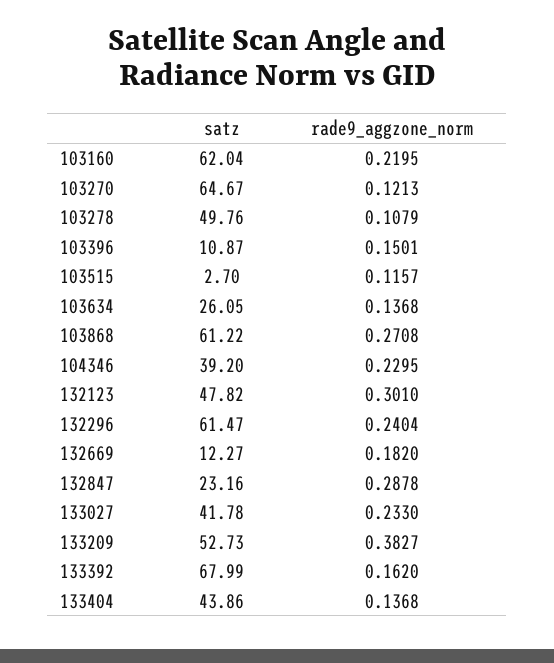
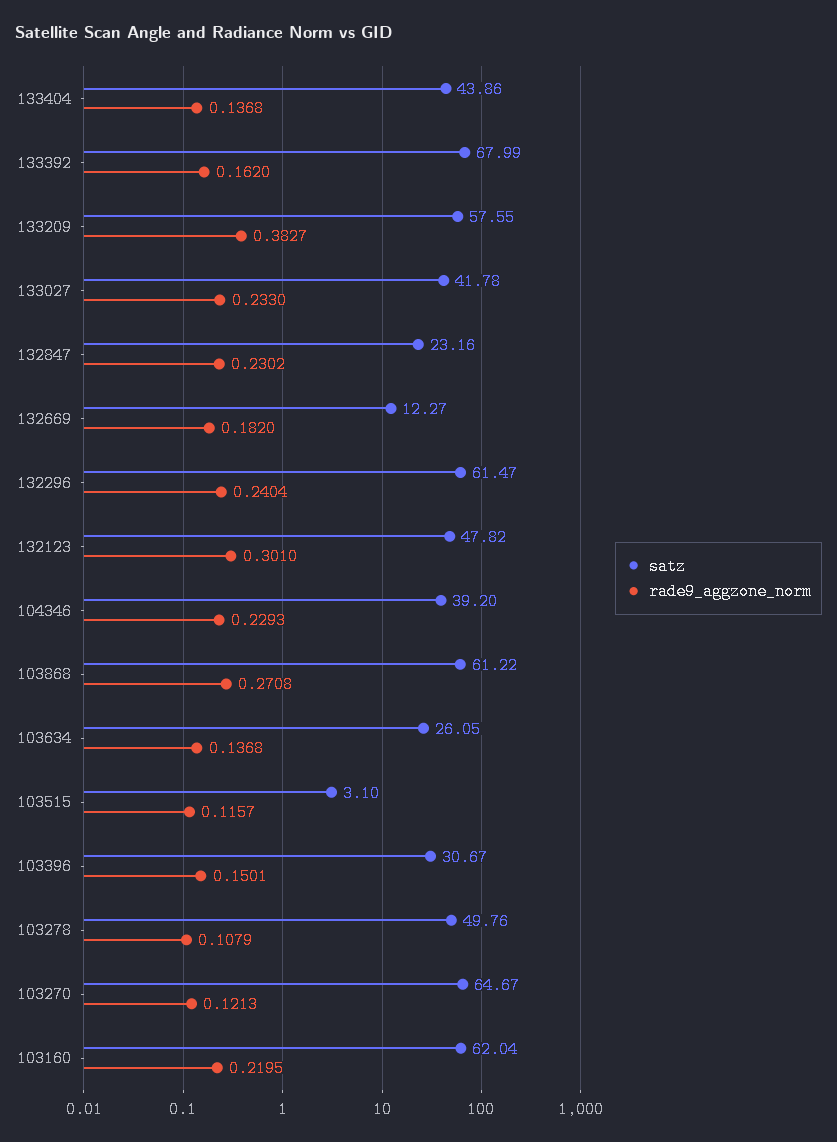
  {
    "satz": {
      "103160": 62.04,
      "103270": 64.67,
      "103278": 49.76,
-     "103396": 10.87,
+     "103396": 30.67,
-     "103515": 2.7,
+     "103515": 3.1,
      "103634": 26.05,
      "103868": 61.22,
      "104346": 39.2,
      "132123": 47.82,
      "132296": 61.47,
      "132669": 12.27,
      "132847": 23.16,
      "133027": 41.78,
-     "133209": 52.73,
+     "133209": 57.55,
      "133392": 67.99,
      "133404": 43.86
    },
    "rade9_aggzone_norm": {
      "103160": 0.2195,
      "103270": 0.1213,
      "103278": 0.1079,
      "103396": 0.1501,
      "103515": 0.1157,
      "103634": 0.1368,
      "103868": 0.2708,
-     "104346": 0.2295,
+     "104346": 0.2293,
      "132123": 0.301,
      "132296": 0.2404,
      "132669": 0.182,
-     "132847": 0.2878,
+     "132847": 0.2302,
      "133027": 0.233,
      "133209": 0.3827,
      "133392": 0.162,
      "133404": 0.1368
    }
  }

